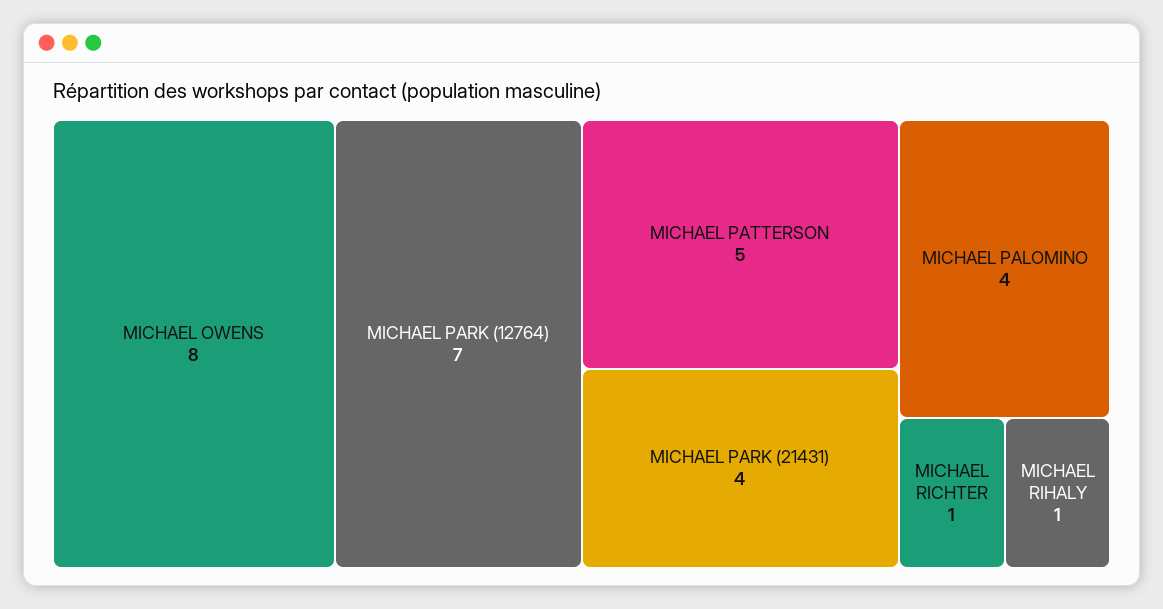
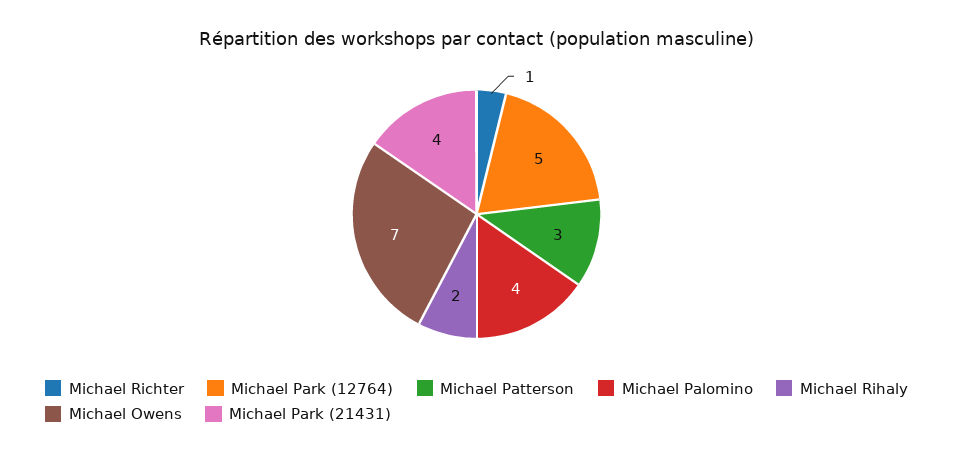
  {
-   "MICHAEL OWENS": 8,
+   "MICHAEL OWENS": 7,
-   "MICHAEL PARK (12764)": 7,
+   "MICHAEL PARK (12764)": 5,
-   "MICHAEL PATTERSON": 5,
+   "MICHAEL PATTERSON": 3,
    "MICHAEL PARK (21431)": 4,
    "MICHAEL PALOMINO": 4,
    "MICHAEL RICHTER": 1,
-   "MICHAEL RIHALY": 1
+   "MICHAEL RIHALY": 2
  }

